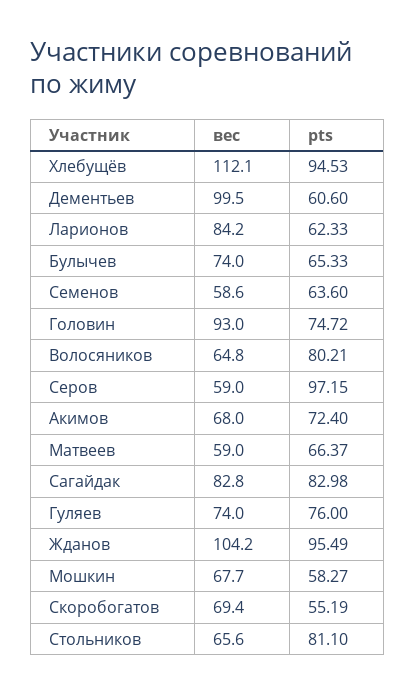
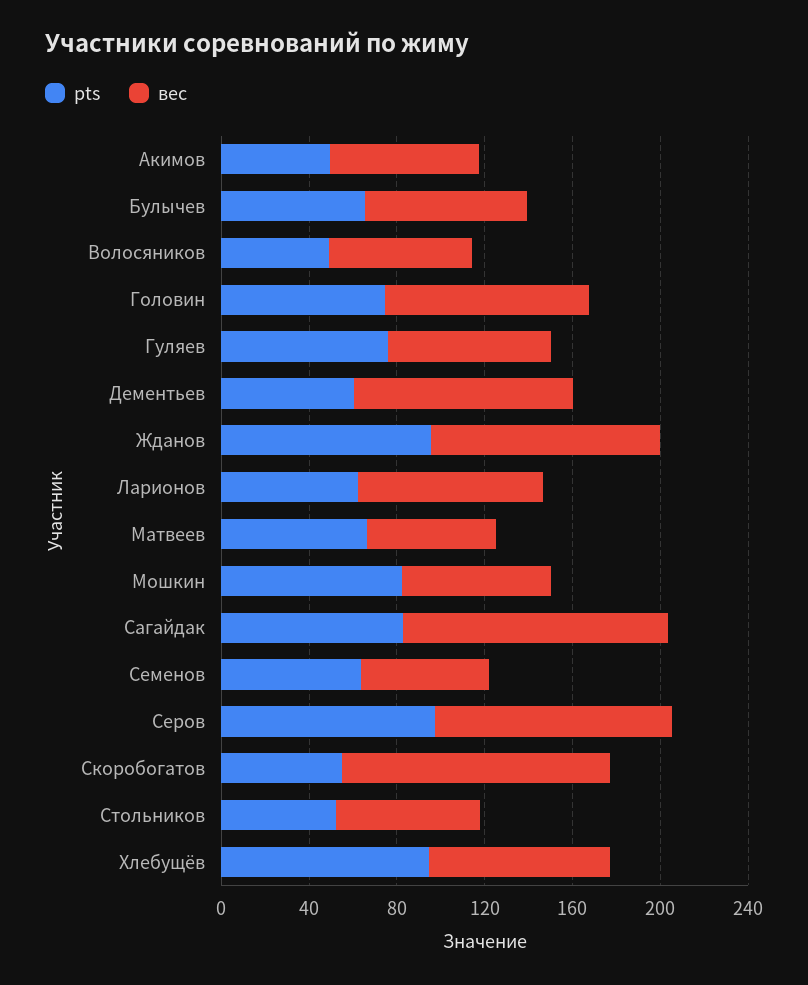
  {
    "вес": {
-     "Хлебущёв": 112.1,
+     "Хлебущёв": 80,
      "Дементьев": 99.5,
      "Ларионов": 84.2,
      "Булычев": 74,
      "Семенов": 58.6,
      "Головин": 93,
      "Волосяников": 64.8,
-     "Серов": 59,
+     "Серов": 110,
      "Акимов": 68,
      "Матвеев": 59,
-     "Сагайдак": 82.8,
+     "Сагайдак": 120,
      "Гуляев": 74,
      "Жданов": 104.2,
      "Мошкин": 67.7,
-     "Скоробогатов": 69.4,
+     "Скоробогатов": 120,
      "Стольников": 65.6
    },
    "pts": {
      "Хлебущёв": 94.53,
      "Дементьев": 60.6,
      "Ларионов": 62.33,
      "Булычев": 65.33,
      "Семенов": 63.6,
      "Головин": 74.72,
-     "Волосяников": 80.21,
+     "Волосяников": 50,
      "Серов": 97.15,
-     "Акимов": 72.4,
+     "Акимов": 50,
      "Матвеев": 66.37,
      "Сагайдак": 82.98,
      "Гуляев": 76,
      "Жданов": 95.49,
-     "Мошкин": 58.27,
+     "Мошкин": 80,
      "Скоробогатов": 55.19,
-     "Стольников": 81.1
+     "Стольников": 50
    }
  }

